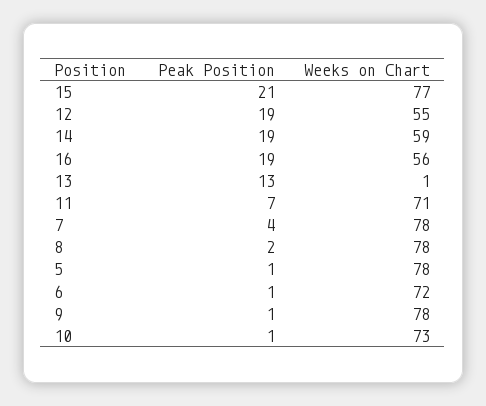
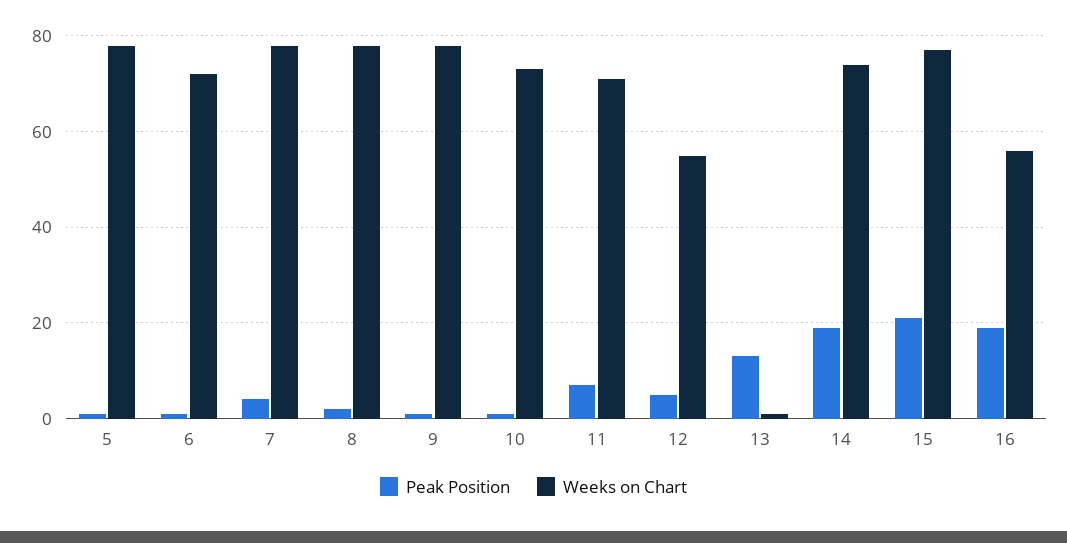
  {
    "Peak Position": {
      "15": 21,
-     "12": 19,
+     "12": 5,
      "14": 19,
      "16": 19,
      "13": 13,
      "11": 7,
      "7": 4,
      "8": 2,
      "5": 1,
      "6": 1,
      "9": 1,
      "10": 1
    },
    "Weeks on Chart": {
      "15": 77,
      "12": 55,
-     "14": 59,
+     "14": 75,
      "16": 56,
      "13": 1,
      "11": 71,
      "7": 78,
      "8": 78,
      "5": 78,
      "6": 72,
      "9": 78,
      "10": 73
    }
  }

